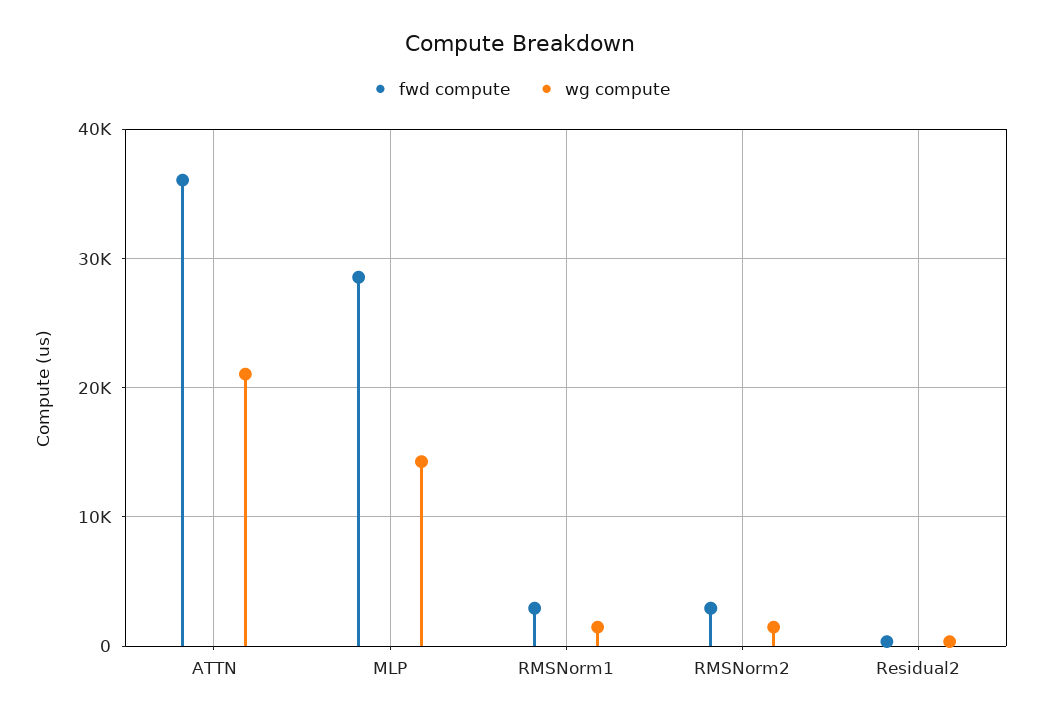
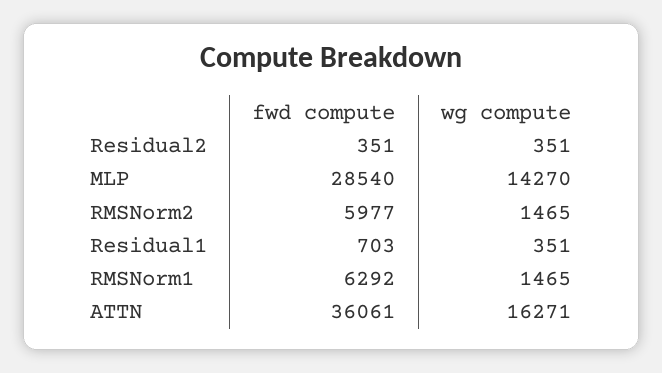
  {
    "fwd compute": {
      "ATTN": 36061,
      "MLP": 28540,
-     "RMSNorm1": 3000,
+     "RMSNorm1": 6292,
-     "RMSNorm2": 3000,
+     "RMSNorm2": 5977,
-     "Residual2": 351
+     "Residual2": 351,
+     "Residual1": 703
    },
    "wg compute": {
-     "ATTN": 21000,
+     "ATTN": 16271,
      "MLP": 14270,
      "RMSNorm1": 1465,
      "RMSNorm2": 1465,
-     "Residual2": 351
+     "Residual2": 351,
+     "Residual1": 351
    }
  }

